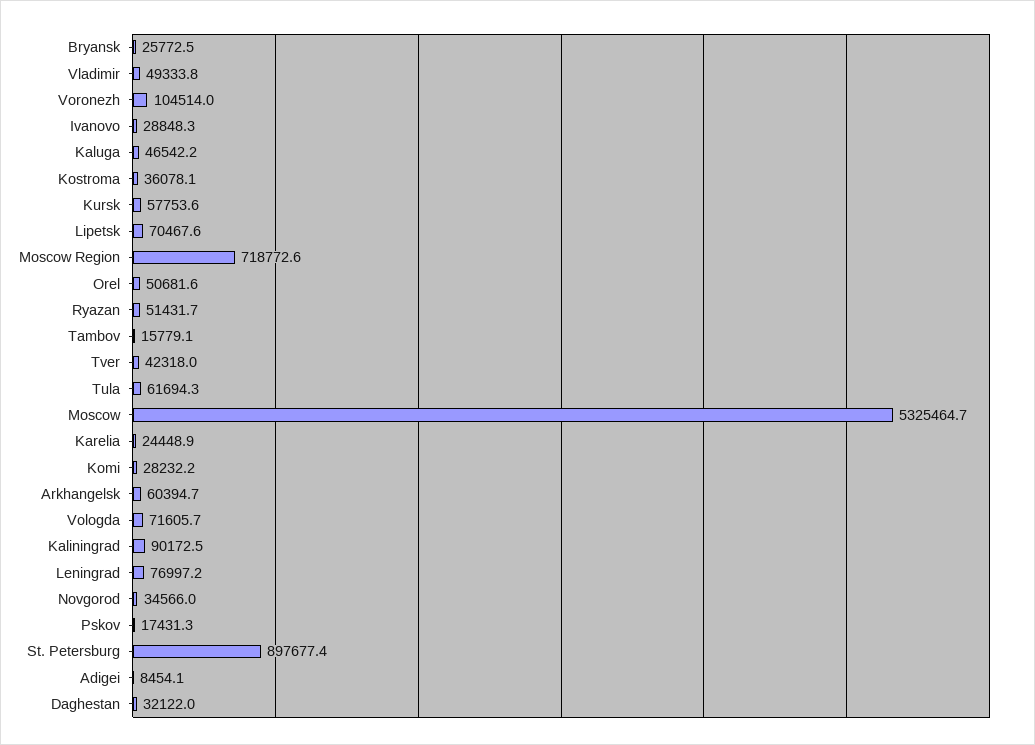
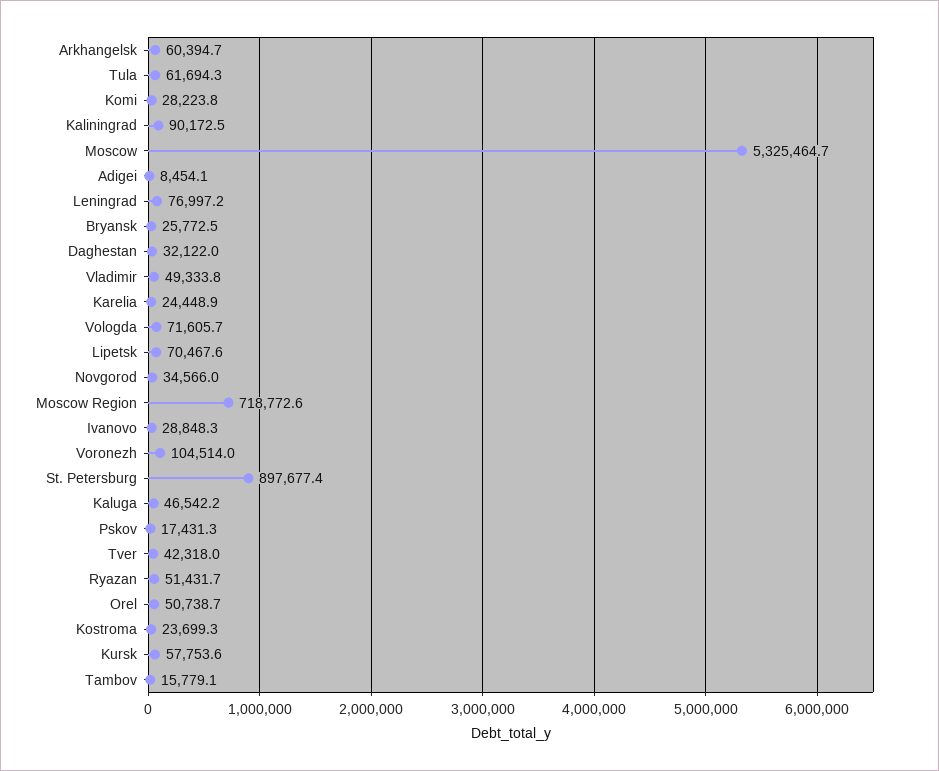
  {
    "Bryansk": 25772.5,
    "Vladimir": 49333.8,
    "Voronezh": 104514,
    "Ivanovo": 28848.3,
    "Kaluga": 46542.2,
-   "Kostroma": 36078.1,
+   "Kostroma": 23699.3,
    "Kursk": 57753.6,
    "Lipetsk": 70467.6,
    "Moscow Region": 718772.6,
-   "Orel": 50681.6,
+   "Orel": 50738.7,
    "Ryazan": 51431.7,
    "Tambov": 15779.1,
    "Tver": 42318,
    "Tula": 61694.3,
    "Moscow": 5325464.7,
    "Karelia": 24448.9,
-   "Komi": 28232.2,
+   "Komi": 28223.8,
    "Arkhangelsk": 60394.7,
    "Vologda": 71605.7,
    "Kaliningrad": 90172.5,
    "Leningrad": 76997.2,
    "Novgorod": 34566,
    "Pskov": 17431.3,
    "St. Petersburg": 897677.4,
    "Adigei": 8454.1,
    "Daghestan": 32122
  }

